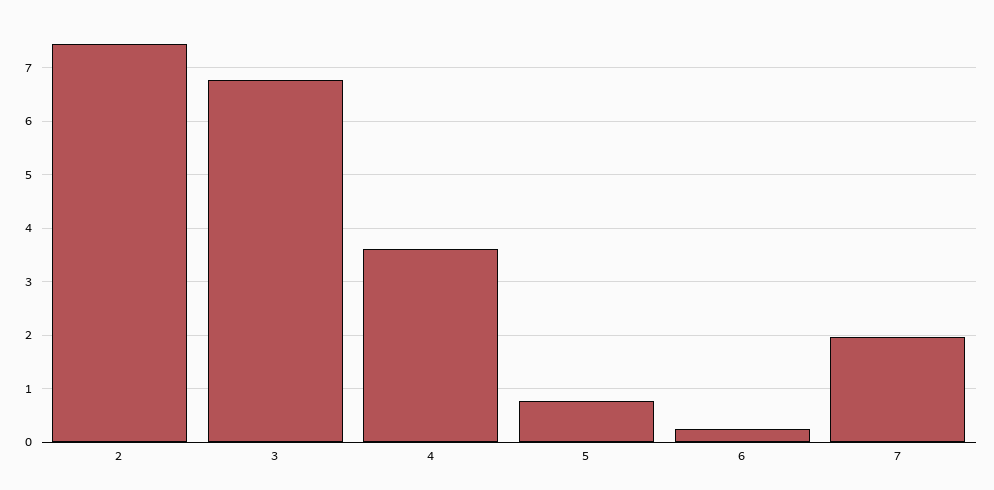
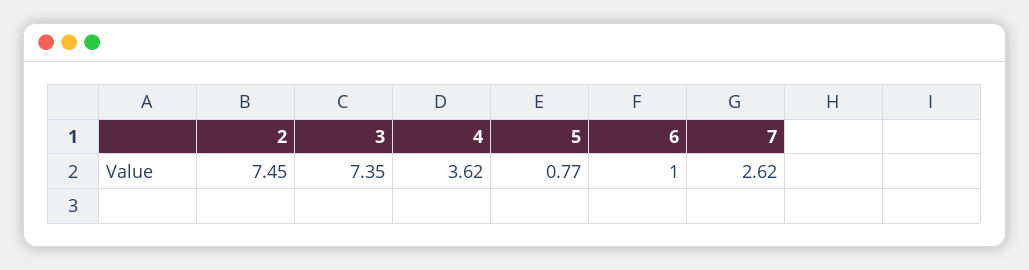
  {
    "2": 7.45,
-   "3": 6.8,
+   "3": 7.35,
    "4": 3.62,
    "5": 0.77,
-   "6": 0.2,
+   "6": 1,
-   "7": 2
+   "7": 2.62
  }

